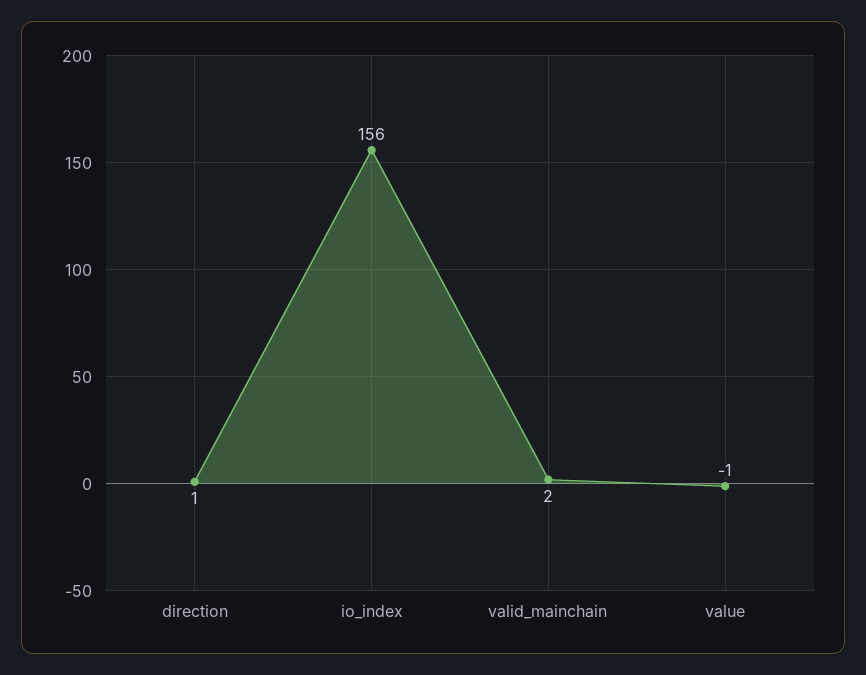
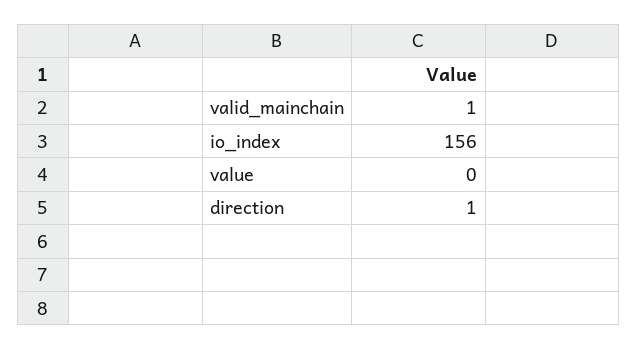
  {
    "direction": 1,
    "io_index": 156,
-   "valid_mainchain": 2,
+   "valid_mainchain": 1,
-   "value": -1
+   "value": 0
  }

